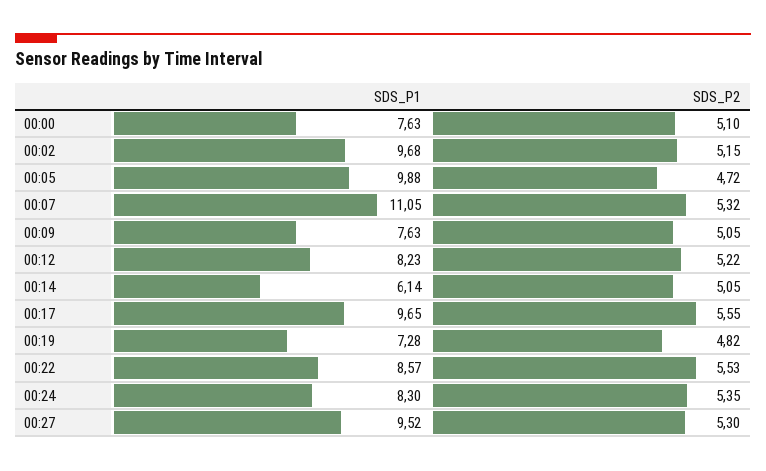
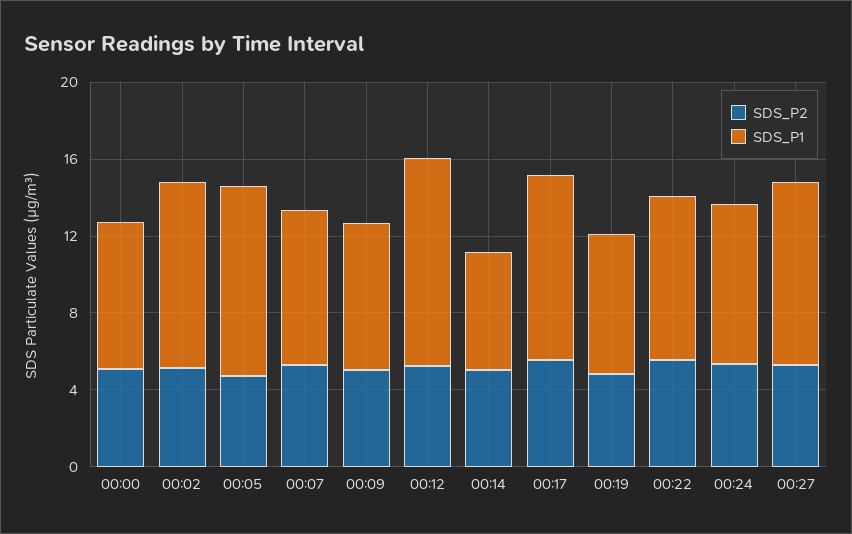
  {
    "SDS_P1": {
      "00:00": 7.63,
      "00:02": 9.68,
      "00:05": 9.88,
-     "00:07": 11.05,
+     "00:07": 8,
      "00:09": 7.63,
-     "00:12": 8.23,
+     "00:12": 11,
      "00:14": 6.14,
      "00:17": 9.65,
      "00:19": 7.28,
      "00:22": 8.57,
      "00:24": 8.3,
      "00:27": 9.52
    },
    "SDS_P2": {
      "00:00": 5.1,
      "00:02": 5.15,
      "00:05": 4.72,
      "00:07": 5.32,
      "00:09": 5.05,
      "00:12": 5.22,
      "00:14": 5.05,
      "00:17": 5.55,
      "00:19": 4.82,
      "00:22": 5.53,
      "00:24": 5.35,
      "00:27": 5.3
    }
  }

